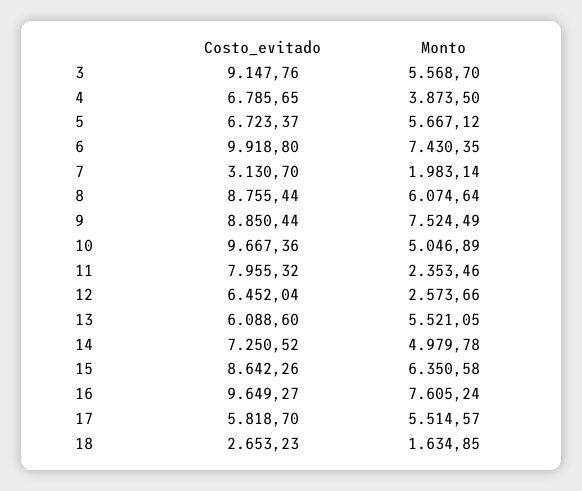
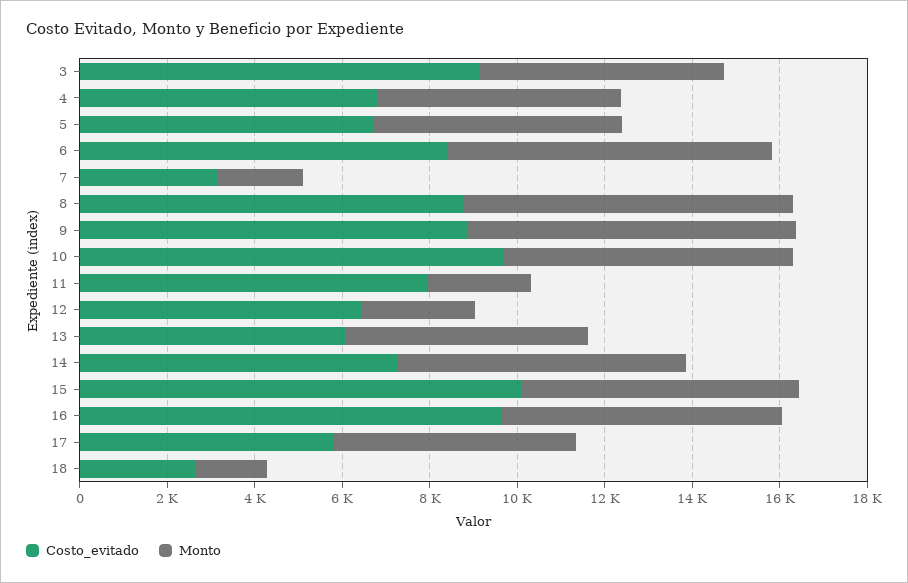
  {
    "Costo_evitado": {
      "3": 9147.76,
      "4": 6785.65,
      "5": 6723.37,
-     "6": 9918.8,
+     "6": 8500,
      "7": 3130.7,
      "8": 8755.44,
      "9": 8850.44,
      "10": 9667.36,
      "11": 7955.32,
      "12": 6452.04,
      "13": 6088.6,
      "14": 7250.52,
-     "15": 8642.26,
+     "15": 10000,
      "16": 9649.27,
      "17": 5818.7,
      "18": 2653.23
    },
    "Monto": {
      "3": 5568.7,
-     "4": 3873.5,
+     "4": 5500,
      "5": 5667.12,
      "6": 7430.35,
      "7": 1983.14,
-     "8": 6074.64,
+     "8": 7500,
      "9": 7524.49,
-     "10": 5046.89,
+     "10": 6500,
      "11": 2353.46,
      "12": 2573.66,
      "13": 5521.05,
-     "14": 4979.78,
+     "14": 6500,
      "15": 6350.58,
-     "16": 7605.24,
+     "16": 6500,
      "17": 5514.57,
      "18": 1634.85
    }
  }

